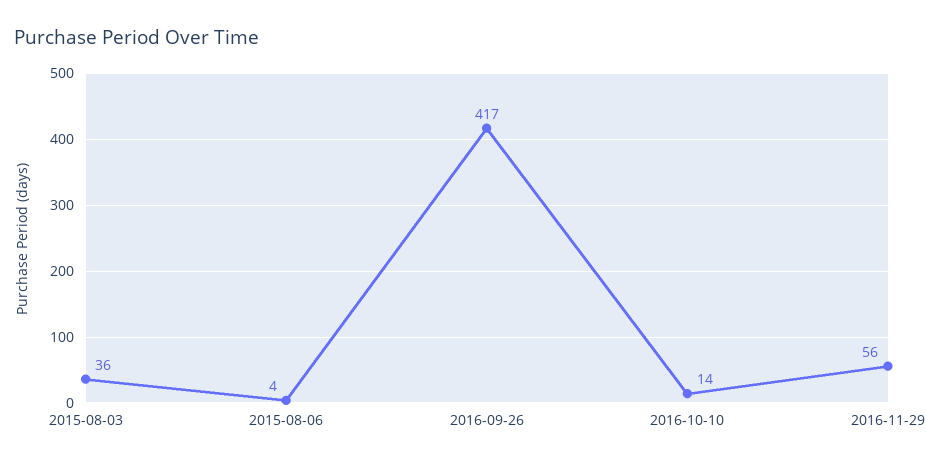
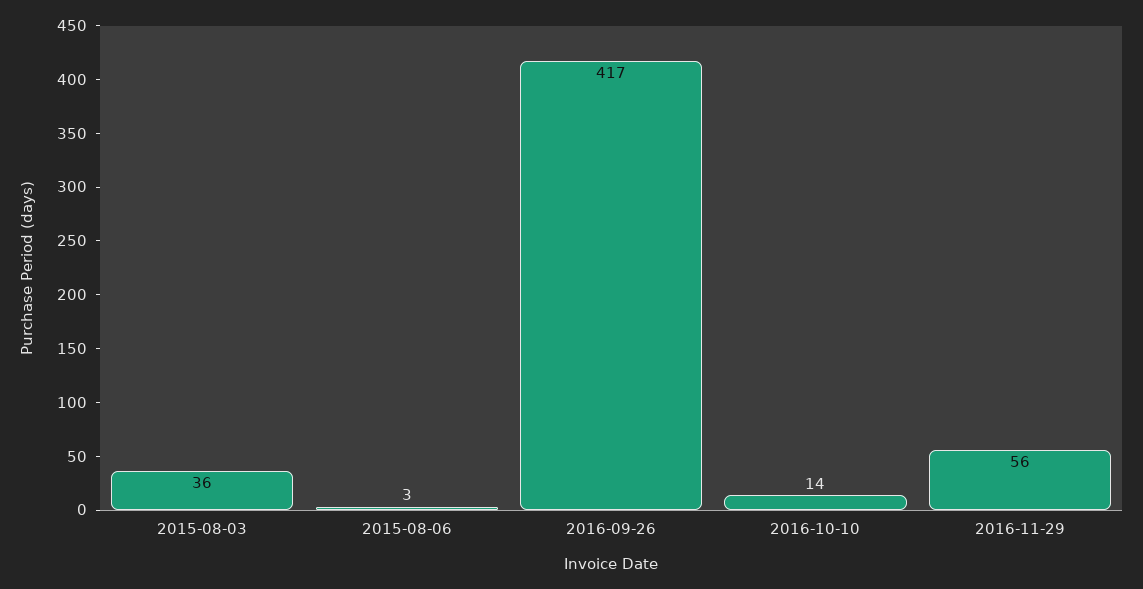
  {
    "2015-08-03": 36,
-   "2015-08-06": 4,
+   "2015-08-06": 3,
    "2016-09-26": 417,
    "2016-10-10": 14,
    "2016-11-29": 56
  }

